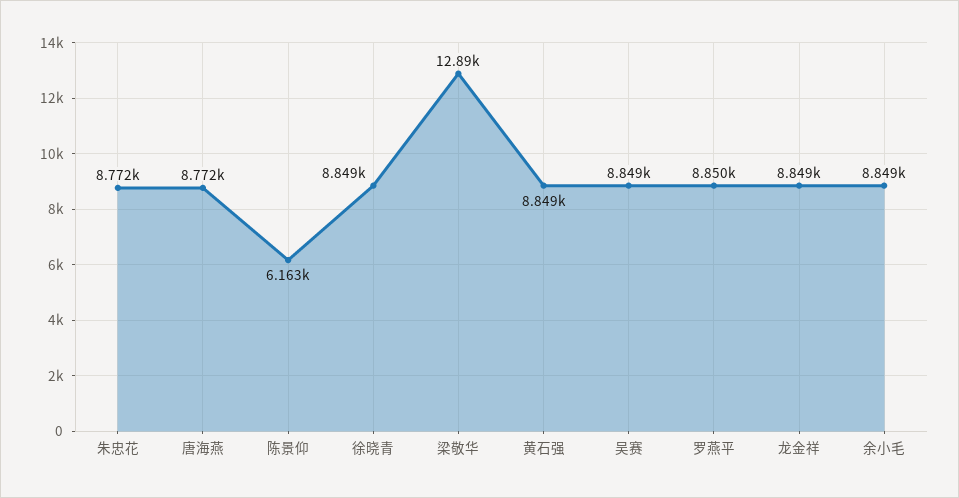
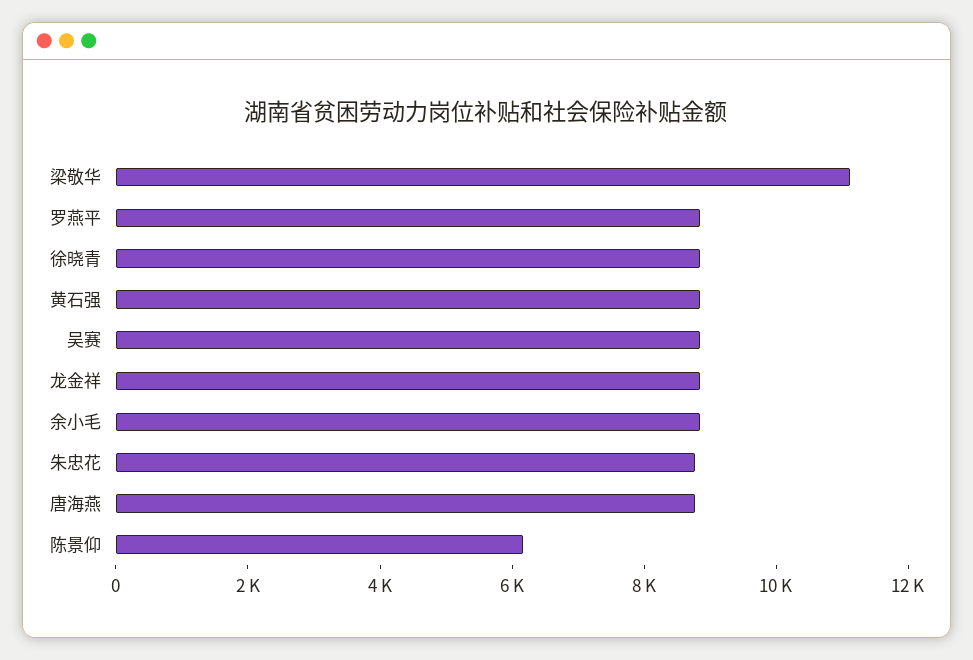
  {
    "朱忠花": 8772,
    "唐海燕": 8772,
    "陈景仰": 6163,
    "徐晓青": 8849,
-   "梁敬华": 12890,
+   "梁敬华": 11000,
    "黄石强": 8849,
    "吴赛": 8849,
    "罗燕平": 8850,
    "龙金祥": 8849,
    "余小毛": 8849
  }

